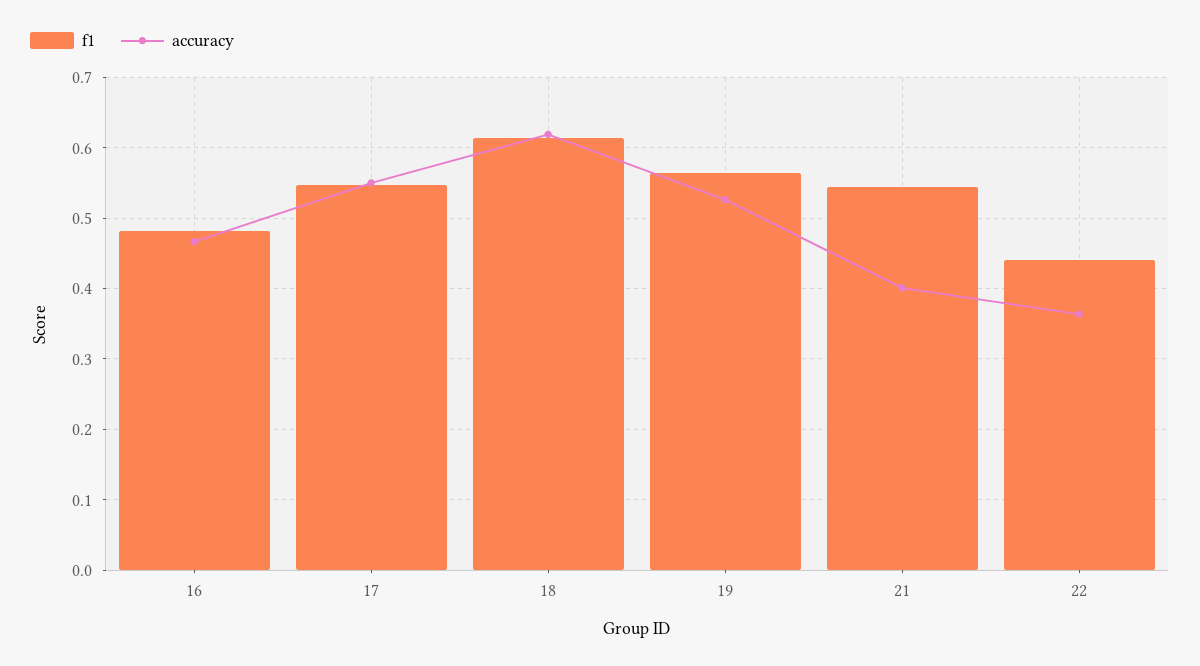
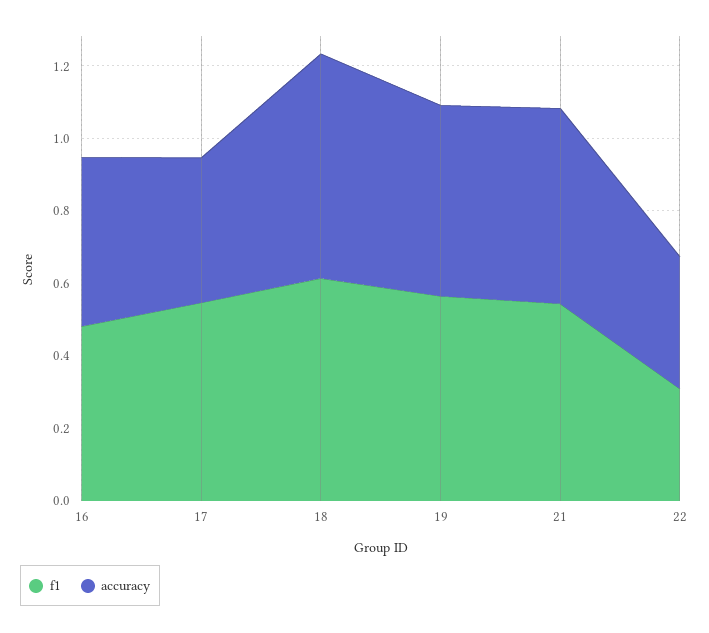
  {
    "f1": {
      "16": 0.48,
      "17": 0.55,
      "18": 0.61,
      "19": 0.56,
      "21": 0.54,
-     "22": 0.44
+     "22": 0.3
    },
    "accuracy": {
      "16": 0.47,
-     "17": 0.55,
+     "17": 0.4,
      "18": 0.62,
      "19": 0.53,
-     "21": 0.4,
+     "21": 0.55,
      "22": 0.36
    }
  }

